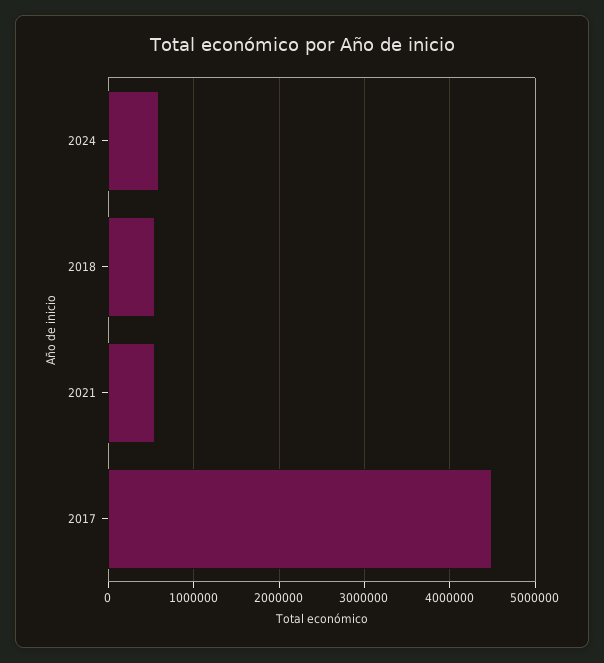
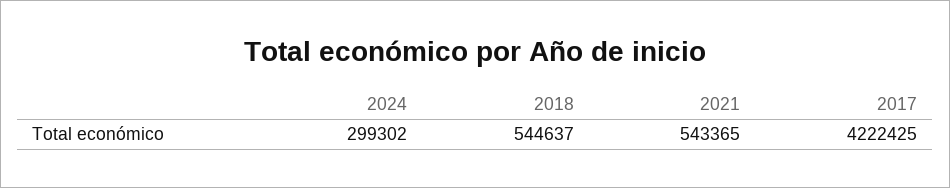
  {
-   "2024": 600000,
+   "2024": 299302,
    "2018": 544637,
    "2021": 543365,
-   "2017": 4500000
+   "2017": 4222425
  }

